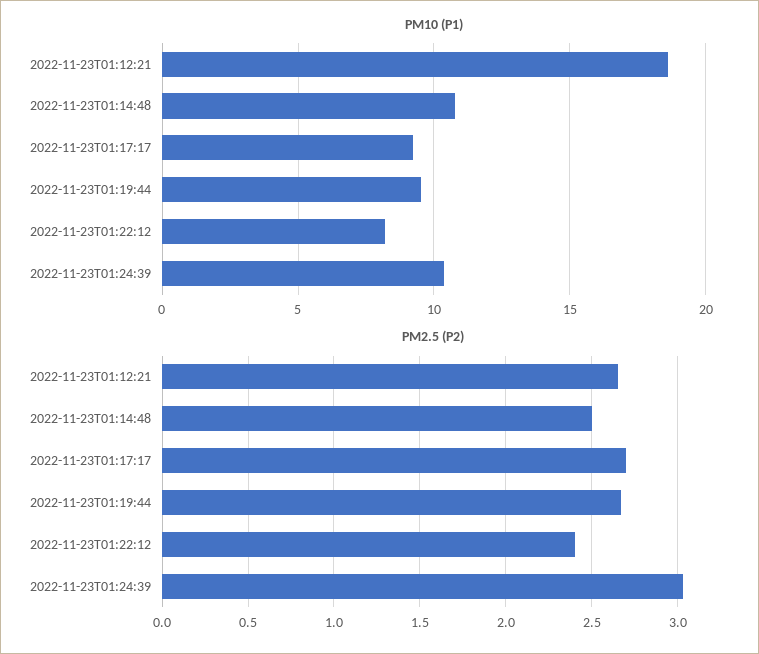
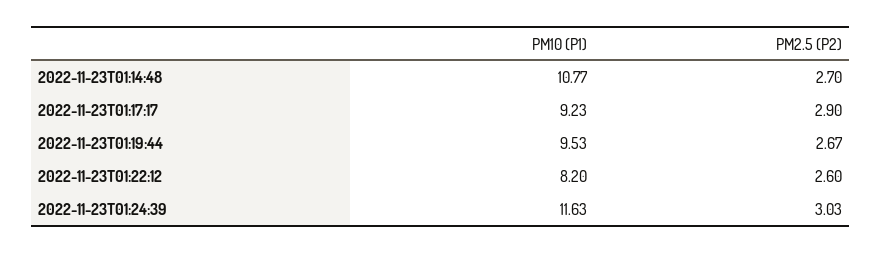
  {
    "PM10 (P1)": {
-     "2022-11-23T01:12:21": 18.5,
      "2022-11-23T01:14:48": 10.77,
      "2022-11-23T01:17:17": 9.23,
      "2022-11-23T01:19:44": 9.53,
      "2022-11-23T01:22:12": 8.2,
-     "2022-11-23T01:24:39": 10.5
+     "2022-11-23T01:24:39": 11.63
    },
    "PM2.5 (P2)": {
-     "2022-11-23T01:12:21": 2.65,
-     "2022-11-23T01:14:48": 2.5,
+     "2022-11-23T01:14:48": 2.7,
-     "2022-11-23T01:17:17": 2.7,
+     "2022-11-23T01:17:17": 2.9,
      "2022-11-23T01:19:44": 2.67,
-     "2022-11-23T01:22:12": 2.4,
+     "2022-11-23T01:22:12": 2.6,
      "2022-11-23T01:24:39": 3.03
    }
  }

